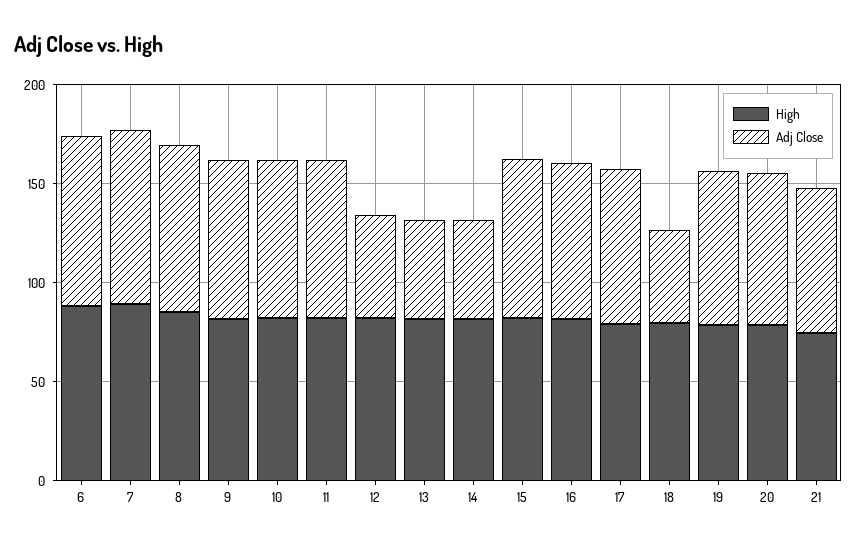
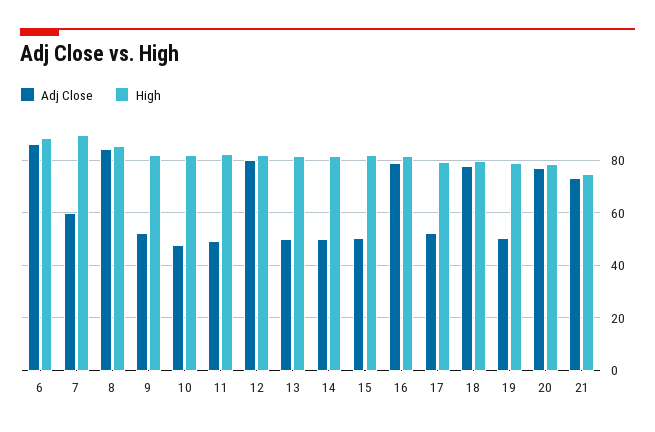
  {
    "High": {
      "6": 87.5,
      "7": 90,
      "8": 85,
      "9": 82.5,
      "10": 82.5,
      "11": 82.5,
      "12": 82.5,
      "13": 82.5,
      "14": 82.5,
      "15": 82.5,
      "16": 82.5,
      "17": 80,
      "18": 80,
      "19": 80,
      "20": 77.5,
      "21": 75
    },
    "Adj Close": {
      "6": 85,
-     "7": 90,
+     "7": 60,
      "8": 85,
-     "9": 80,
+     "9": 52.5,
-     "10": 80,
+     "10": 47.5,
-     "11": 80,
+     "11": 50,
-     "12": 50,
+     "12": 80,
      "13": 50,
      "14": 50,
-     "15": 80,
+     "15": 50,
      "16": 80,
-     "17": 80,
+     "17": 52.5,
-     "18": 50,
+     "18": 77.5,
-     "19": 80,
+     "19": 50,
      "20": 77.5,
      "21": 72.5
    }
  }

